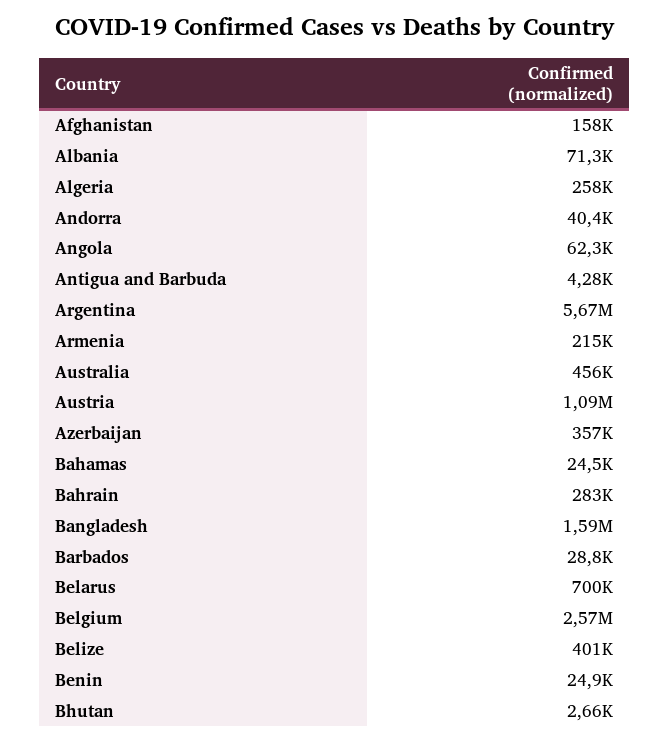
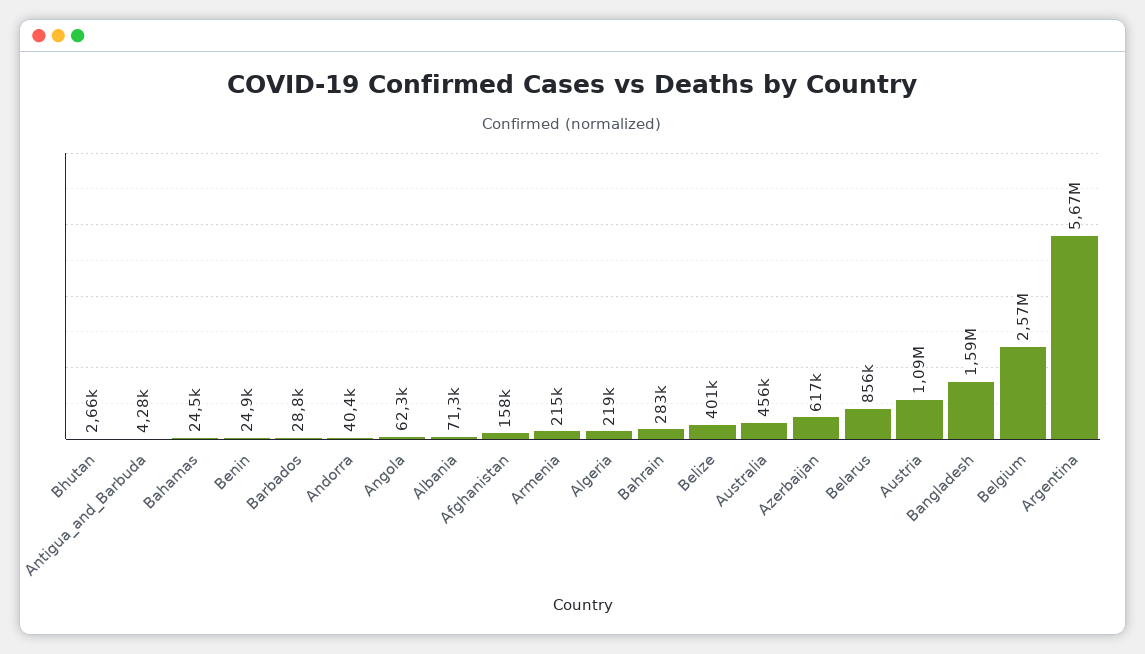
  {
    "Afghanistan": 158000,
    "Albania": 71300,
-   "Algeria": 258000,
+   "Algeria": 219000,
    "Andorra": 40400,
    "Angola": 62300,
    "Antigua and Barbuda": 4280,
    "Argentina": 5670000,
    "Armenia": 215000,
    "Australia": 456000,
    "Austria": 1090000,
-   "Azerbaijan": 357000,
+   "Azerbaijan": 617000,
    "Bahamas": 24500,
    "Bahrain": 283000,
    "Bangladesh": 1590000,
    "Barbados": 28800,
-   "Belarus": 700000,
+   "Belarus": 856000,
    "Belgium": 2570000,
    "Belize": 401000,
    "Benin": 24900,
    "Bhutan": 2660
  }

